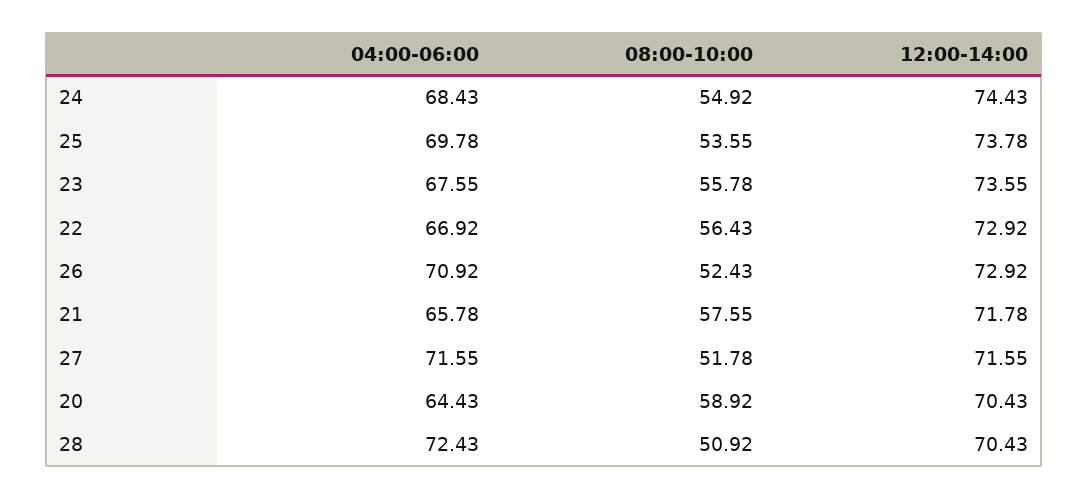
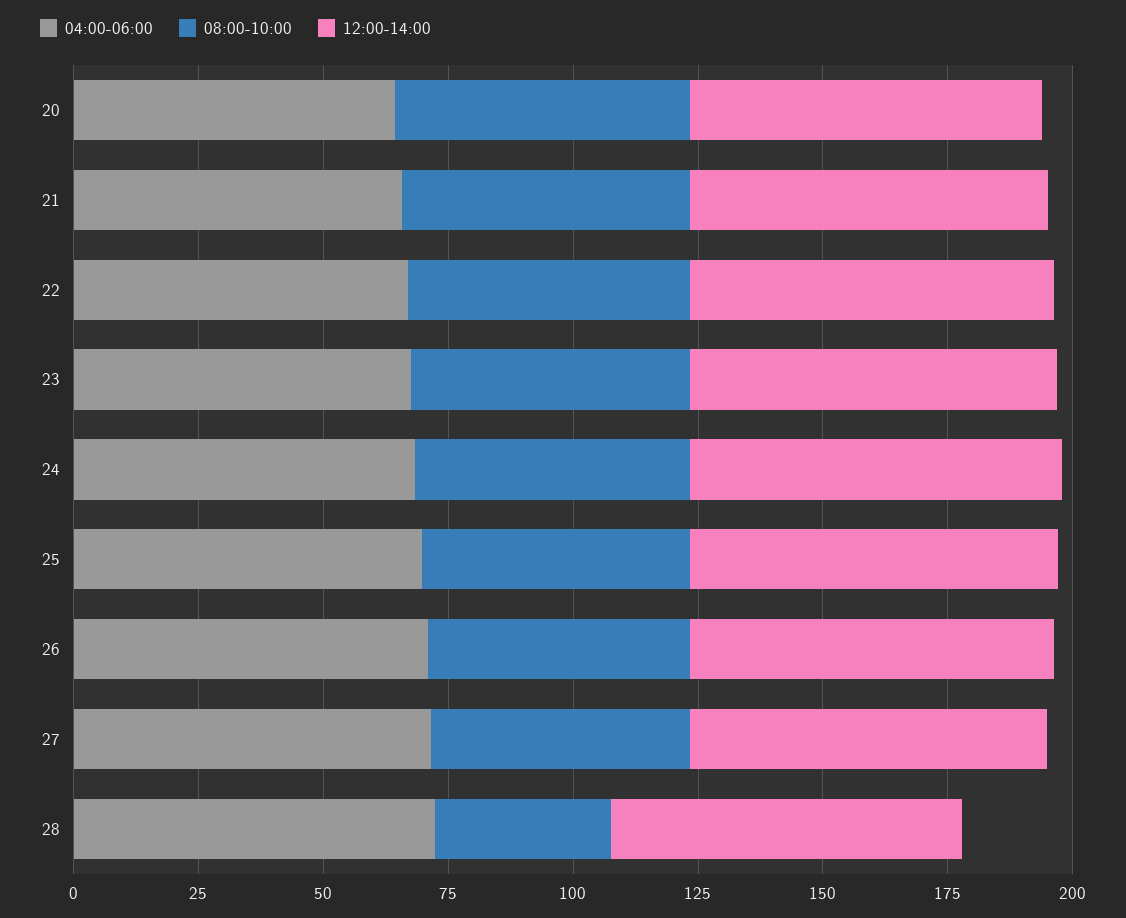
  {
    "04:00-06:00": {
      "24": 68.43,
      "25": 69.78,
      "23": 67.55,
      "22": 66.92,
      "26": 70.92,
      "21": 65.78,
      "27": 71.55,
      "20": 64.43,
      "28": 72.43
    },
    "08:00-10:00": {
      "24": 54.92,
      "25": 53.55,
      "23": 55.78,
      "22": 56.43,
      "26": 52.43,
      "21": 57.55,
      "27": 51.78,
      "20": 58.92,
-     "28": 50.92
+     "28": 35
    },
    "12:00-14:00": {
      "24": 74.43,
      "25": 73.78,
      "23": 73.55,
      "22": 72.92,
      "26": 72.92,
      "21": 71.78,
      "27": 71.55,
      "20": 70.43,
      "28": 70.43
    }
  }

